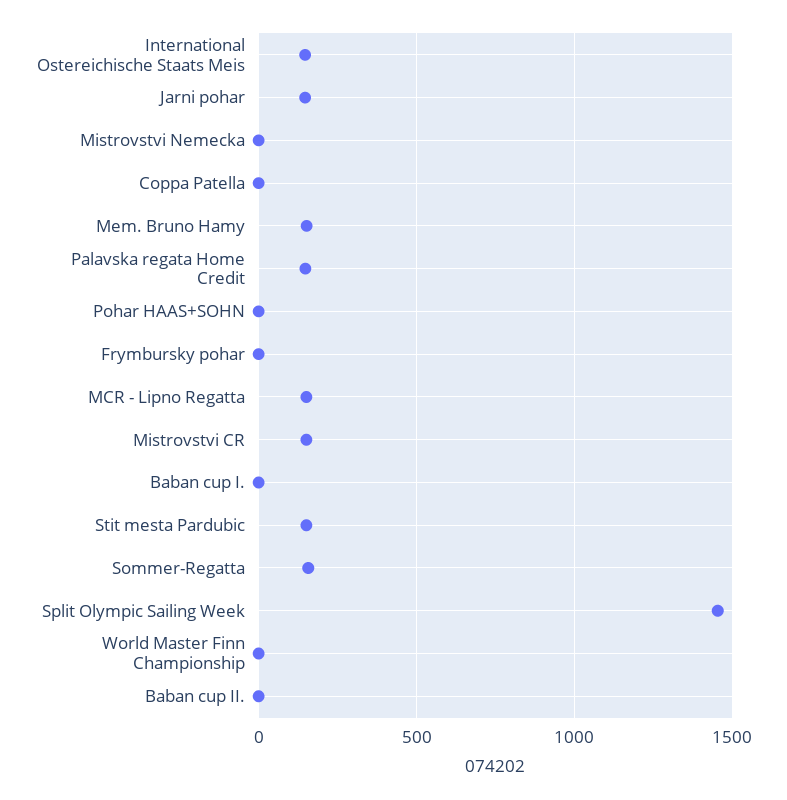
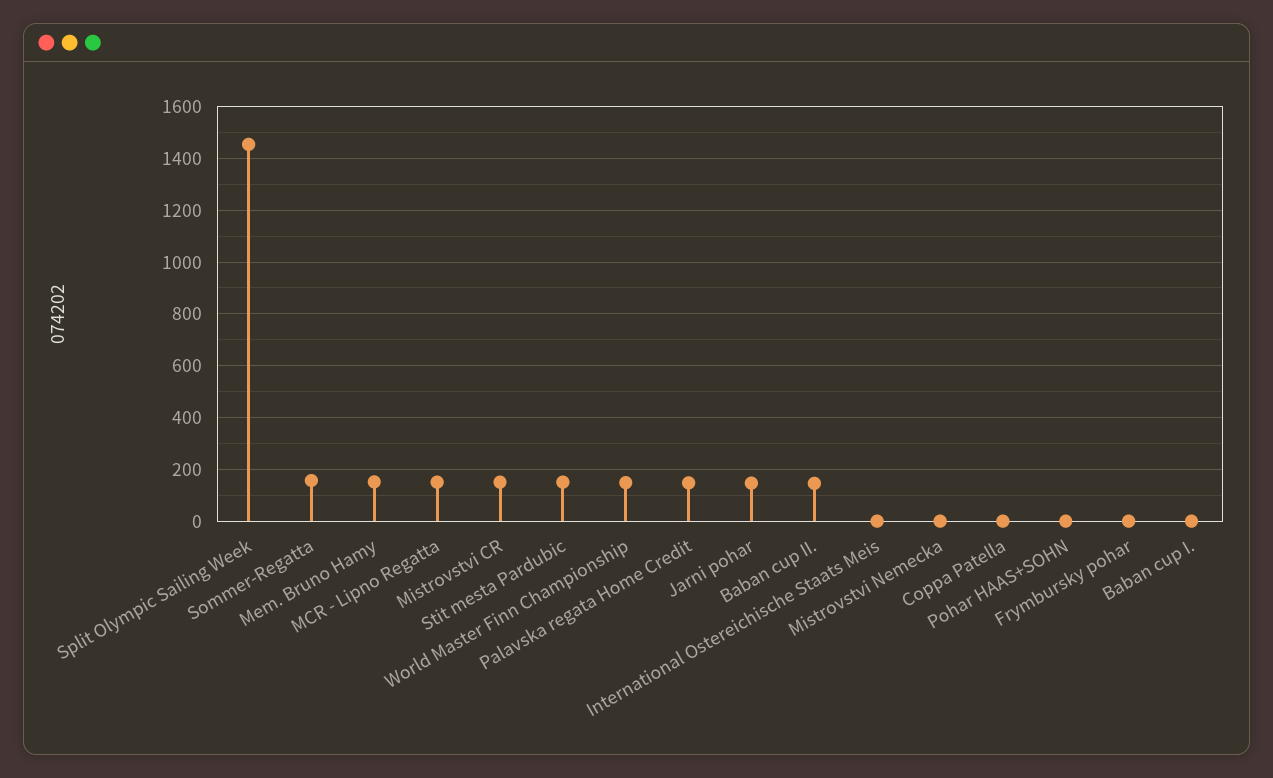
  {
-   "International Ostereichische Staats Meis": 150,
+   "International Ostereichische Staats Meis": 0,
    "Jarni pohar": 150,
    "Mistrovstvi Nemecka": 0,
    "Coppa Patella": 0,
    "Mem. Bruno Hamy": 150,
    "Palavska regata Home Credit": 150,
    "Pohar HAAS+SOHN": 0,
    "Frymbursky pohar": 0,
    "MCR - Lipno Regatta": 150,
    "Mistrovstvi CR": 150,
    "Baban cup I.": 0,
    "Stit mesta Pardubic": 150,
    "Sommer-Regatta": 150,
    "Split Olympic Sailing Week": 1450,
-   "World Master Finn Championship": 0,
+   "World Master Finn Championship": 150,
-   "Baban cup II.": 0
+   "Baban cup II.": 150
  }

